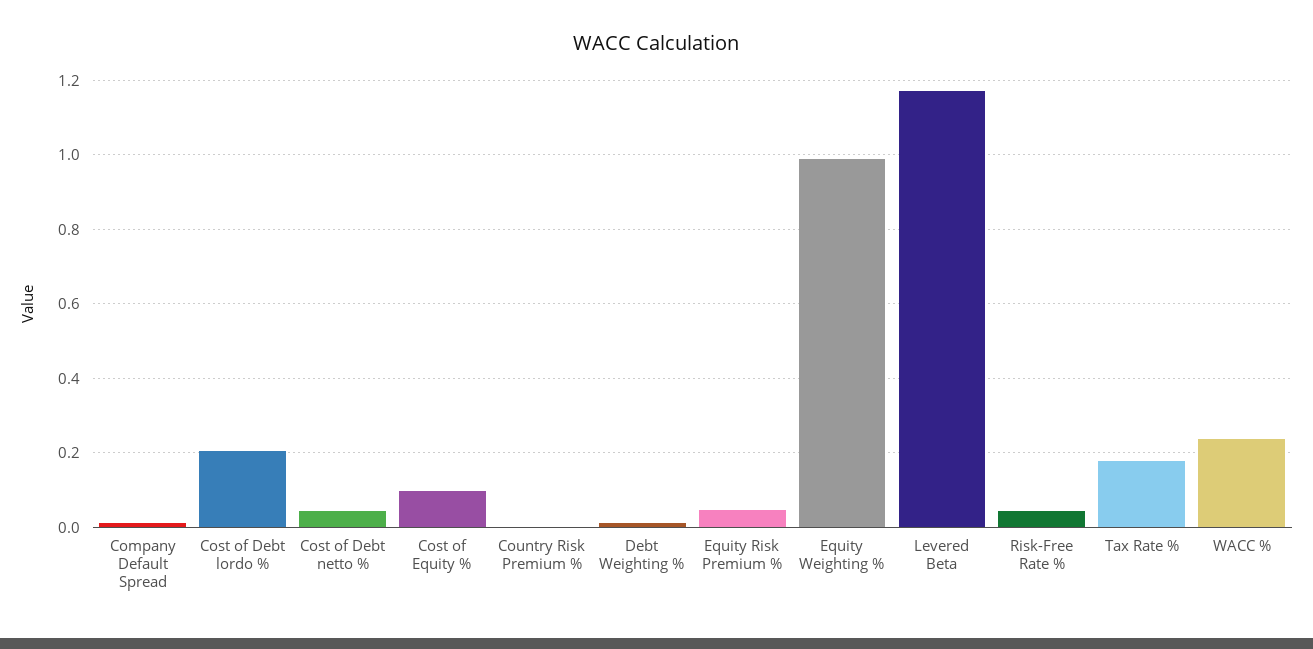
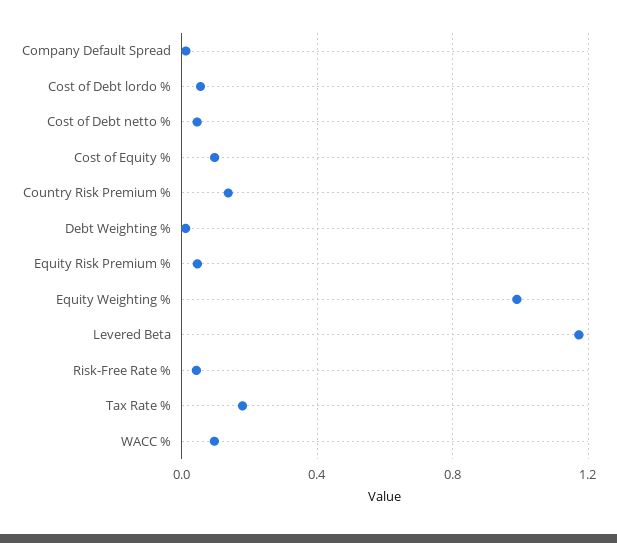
  {
    "Company Default Spread": 0.02,
-   "Cost of Debt lordo %": 0.2,
+   "Cost of Debt lordo %": 0.05,
    "Cost of Debt netto %": 0.04,
    "Cost of Equity %": 0.1,
-   "Country Risk Premium %": 0,
+   "Country Risk Premium %": 0.15,
    "Debt Weighting %": 0.02,
    "Equity Risk Premium %": 0.04,
    "Equity Weighting %": 0.98,
    "Levered Beta": 1.18,
    "Risk-Free Rate %": 0.04,
    "Tax Rate %": 0.18,
-   "WACC %": 0.24
+   "WACC %": 0.1
  }

